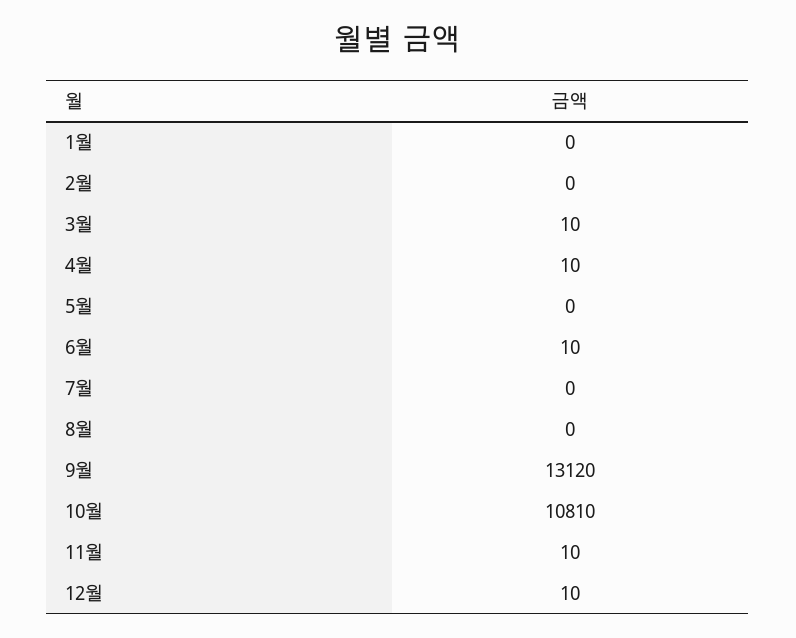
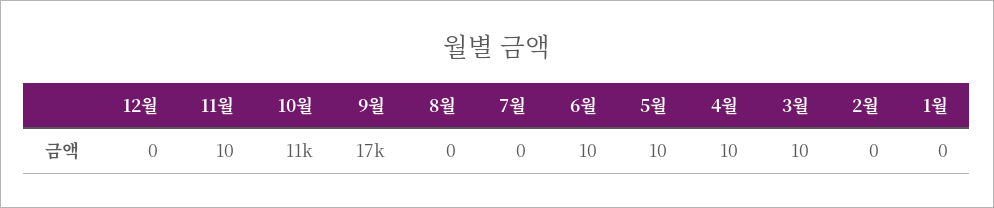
  {
    "1월": 0,
    "2월": 0,
    "3월": 10,
    "4월": 10,
-   "5월": 0,
+   "5월": 10,
    "6월": 10,
    "7월": 0,
    "8월": 0,
-   "9월": 13120,
+   "9월": 17000,
    "10월": 10810,
    "11월": 10,
-   "12월": 10
+   "12월": 0
  }

